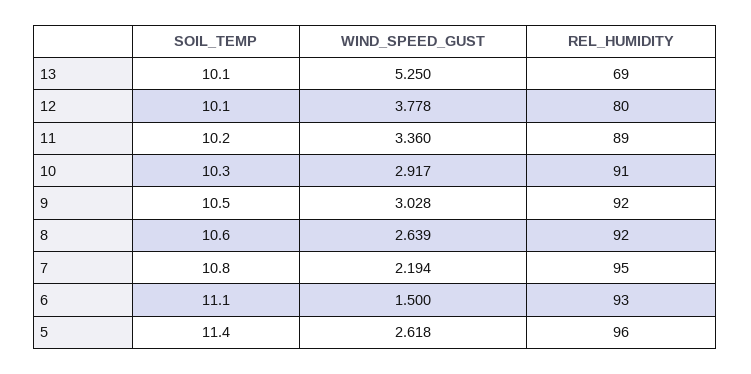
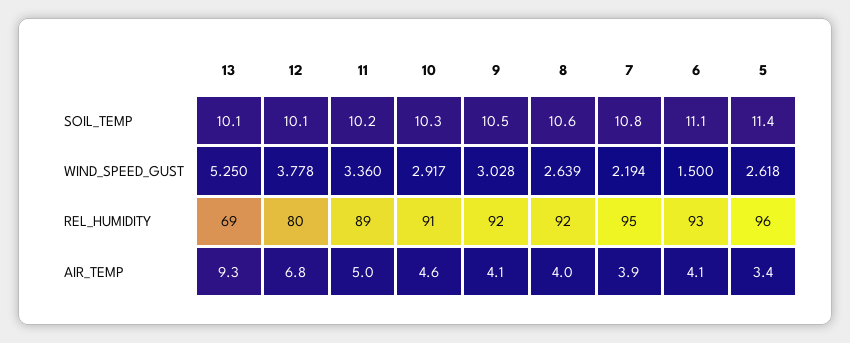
  {
    "SOIL_TEMP": {
      "13": 10.1,
      "12": 10.1,
      "11": 10.2,
      "10": 10.3,
      "9": 10.5,
      "8": 10.6,
      "7": 10.8,
      "6": 11.1,
      "5": 11.4
    },
    "WIND_SPEED_GUST": {
      "13": 5.25,
      "12": 3.778,
      "11": 3.36,
      "10": 2.917,
      "9": 3.028,
      "8": 2.639,
      "7": 2.194,
      "6": 1.5,
      "5": 2.618
    },
    "REL_HUMIDITY": {
      "13": 69,
      "12": 80,
      "11": 89,
      "10": 91,
      "9": 92,
      "8": 92,
      "7": 95,
      "6": 93,
      "5": 96
-   }
+   },
+   "AIR_TEMP": {
+     "13": 9.3,
+     "12": 6.8,
+     "11": 5,
+     "10": 4.6,
+     "9": 4.1,
+     "8": 4,
+     "7": 3.9,
+     "6": 4.1,
+     "5": 3.4
+   }
  }

